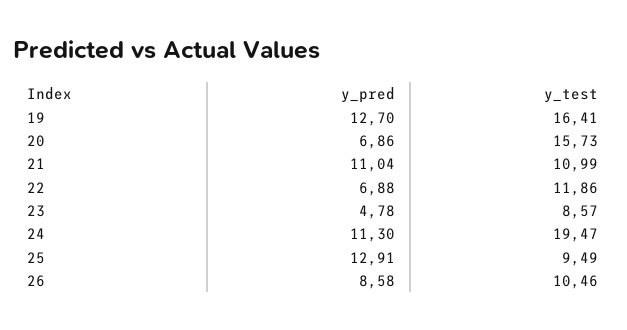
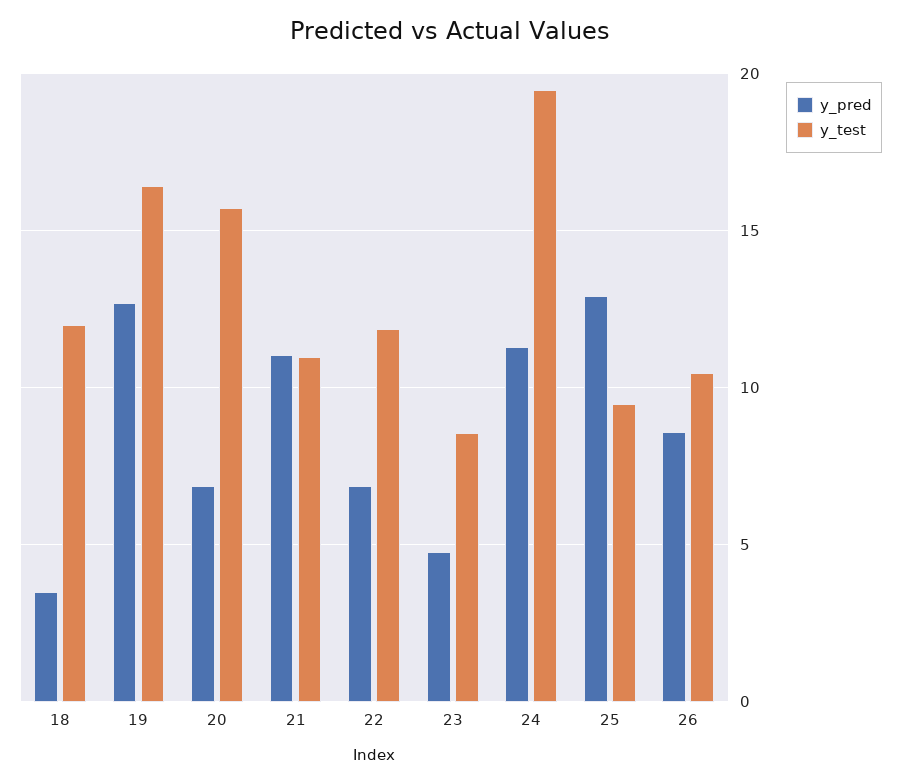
  {
    "y_pred": {
      "19": 12.7,
      "20": 6.86,
      "21": 11.04,
      "22": 6.88,
      "23": 4.78,
      "24": 11.3,
      "25": 12.91,
-     "26": 8.58
+     "26": 8.58,
+     "18": 3.5
    },
    "y_test": {
      "19": 16.41,
      "20": 15.73,
      "21": 10.99,
      "22": 11.86,
      "23": 8.57,
      "24": 19.47,
      "25": 9.49,
-     "26": 10.46
+     "26": 10.46,
+     "18": 12
    }
  }

